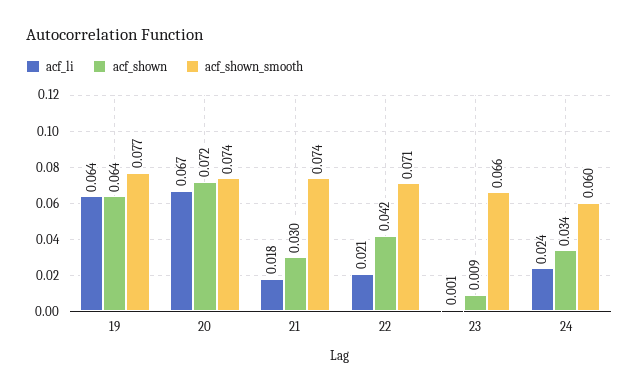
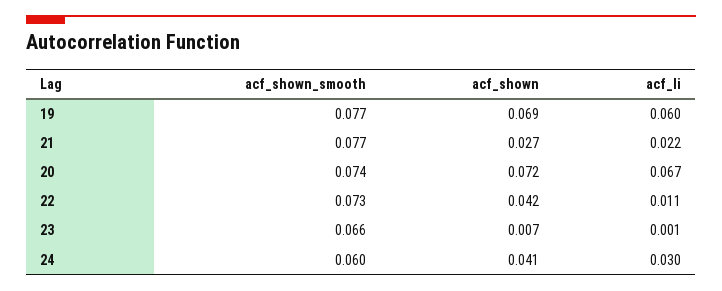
  {
    "acf_li": {
-     "19": 0.064,
+     "19": 0.06,
      "20": 0.067,
-     "21": 0.018,
+     "21": 0.022,
-     "22": 0.021,
+     "22": 0.011,
      "23": 0.001,
-     "24": 0.024
+     "24": 0.03
    },
    "acf_shown": {
-     "19": 0.064,
+     "19": 0.069,
      "20": 0.072,
-     "21": 0.03,
+     "21": 0.027,
      "22": 0.042,
-     "23": 0.009,
+     "23": 0.007,
-     "24": 0.034
+     "24": 0.041
    },
    "acf_shown_smooth": {
      "19": 0.077,
      "20": 0.074,
-     "21": 0.074,
+     "21": 0.077,
-     "22": 0.071,
+     "22": 0.073,
      "23": 0.066,
      "24": 0.06
    }
  }

